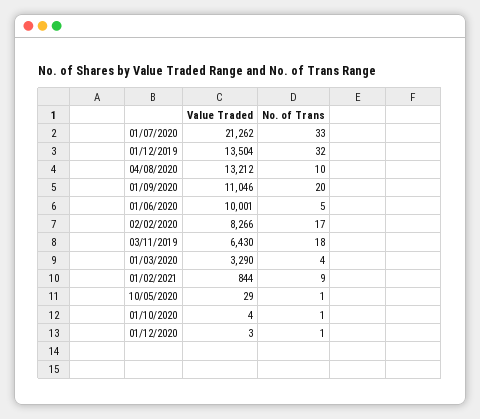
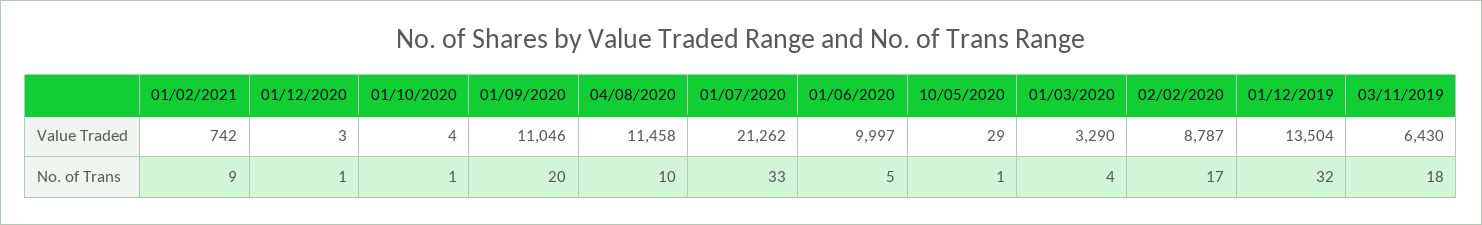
  {
    "Value Traded": {
      "01/07/2020": 21262,
      "01/12/2019": 13504,
-     "04/08/2020": 13212,
+     "04/08/2020": 11458,
      "01/09/2020": 11046,
-     "01/06/2020": 10001,
+     "01/06/2020": 9997,
-     "02/02/2020": 8266,
+     "02/02/2020": 8787,
      "03/11/2019": 6430,
      "01/03/2020": 3290,
-     "01/02/2021": 844,
+     "01/02/2021": 742,
      "10/05/2020": 29,
      "01/10/2020": 4,
      "01/12/2020": 3
    },
    "No. of Trans": {
      "01/07/2020": 33,
      "01/12/2019": 32,
      "04/08/2020": 10,
      "01/09/2020": 20,
      "01/06/2020": 5,
      "02/02/2020": 17,
      "03/11/2019": 18,
      "01/03/2020": 4,
      "01/02/2021": 9,
      "10/05/2020": 1,
      "01/10/2020": 1,
      "01/12/2020": 1
    }
  }

